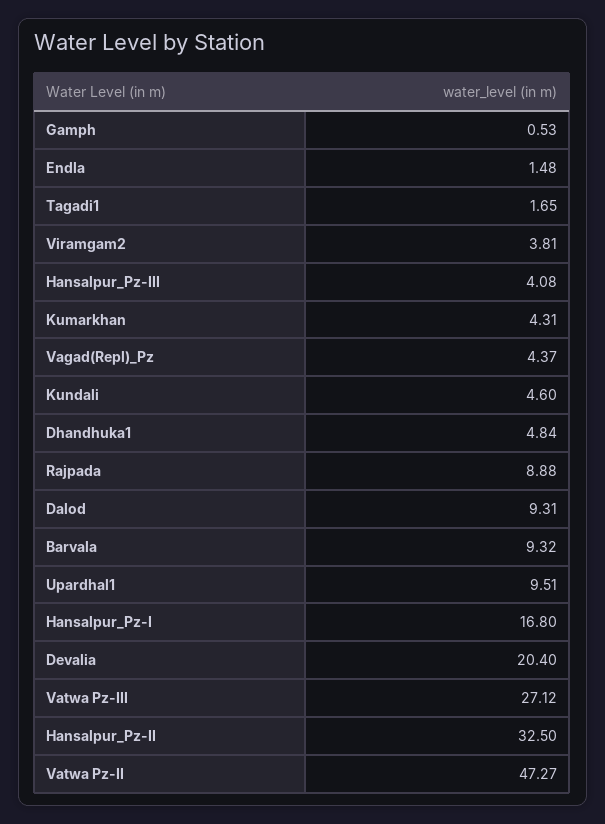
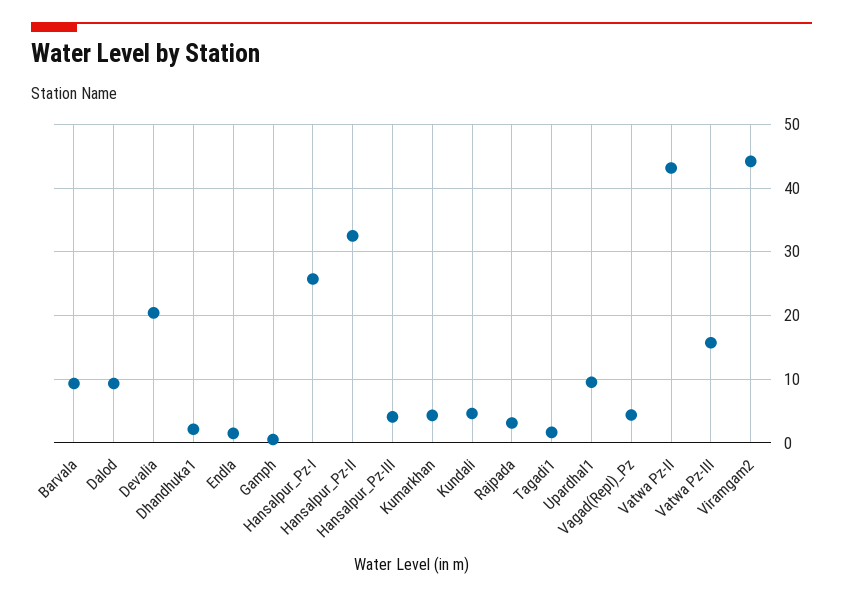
  {
    "Gamph": 0.53,
    "Endla": 1.48,
    "Tagadi1": 1.65,
-   "Viramgam2": 3.81,
+   "Viramgam2": 44,
    "Hansalpur_Pz-III": 4.08,
    "Kumarkhan": 4.31,
    "Vagad(Repl)_Pz": 4.37,
    "Kundali": 4.6,
-   "Dhandhuka1": 4.84,
+   "Dhandhuka1": 2,
-   "Rajpada": 8.88,
+   "Rajpada": 3,
    "Dalod": 9.31,
    "Barvala": 9.32,
    "Upardhal1": 9.51,
-   "Hansalpur_Pz-I": 16.8,
+   "Hansalpur_Pz-I": 26,
    "Devalia": 20.4,
-   "Vatwa Pz-III": 27.12,
+   "Vatwa Pz-III": 16,
    "Hansalpur_Pz-II": 32.5,
-   "Vatwa Pz-II": 47.27
+   "Vatwa Pz-II": 43
  }

